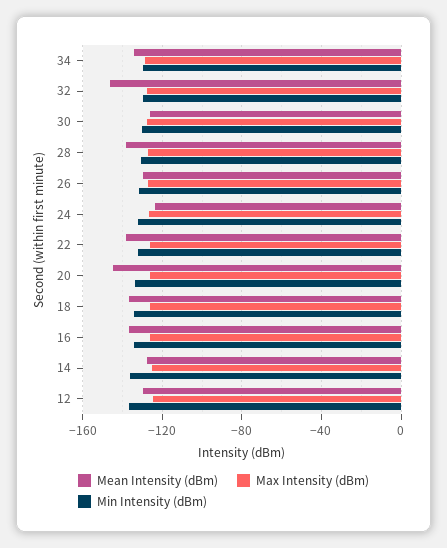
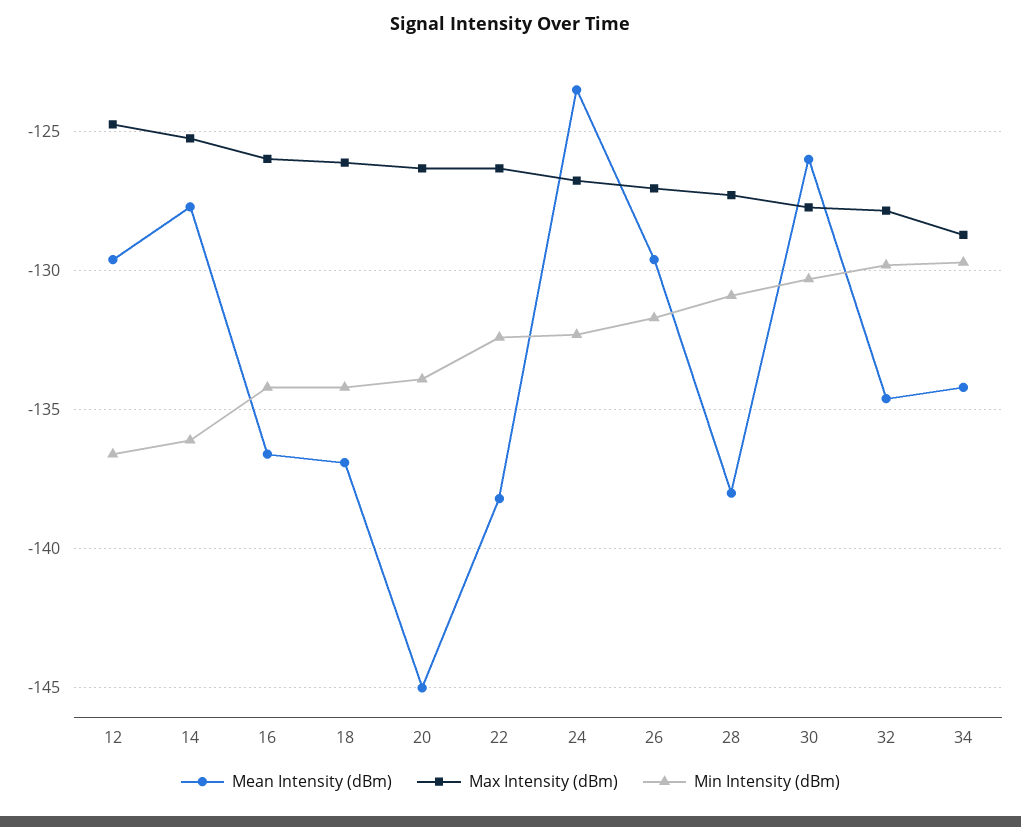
  {
    "Mean Intensity (dBm)": {
      "34": -134,
-     "32": -145,
+     "32": -134.5,
      "30": -126,
      "28": -138,
      "26": -129.5,
      "24": -123.5,
      "22": -138,
      "20": -145,
      "18": -137,
      "16": -136.5,
      "14": -127.5,
      "12": -129.5
    },
    "Max Intensity (dBm)": {
      "34": -128.5,
      "32": -128,
      "30": -127.5,
      "28": -127.5,
      "26": -127,
      "24": -127,
      "22": -126.5,
      "20": -126.5,
      "18": -126,
      "16": -126,
      "14": -125,
      "12": -124.5
    },
    "Min Intensity (dBm)": {
      "34": -129.5,
      "32": -130,
      "30": -130.5,
      "28": -131,
      "26": -131.5,
      "24": -132.5,
      "22": -132.5,
      "20": -134,
      "18": -134,
      "16": -134,
      "14": -136,
      "12": -136.5
    }
  }

